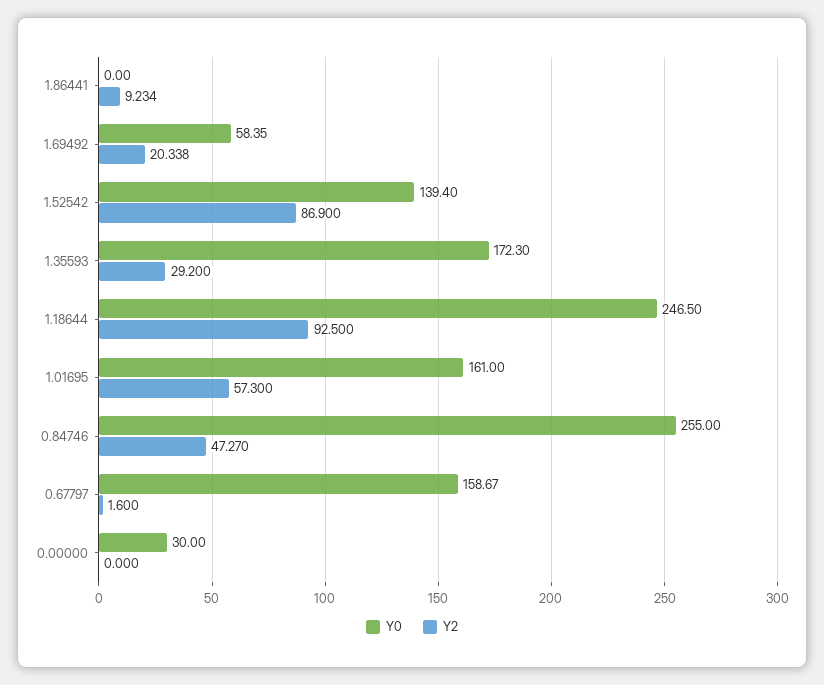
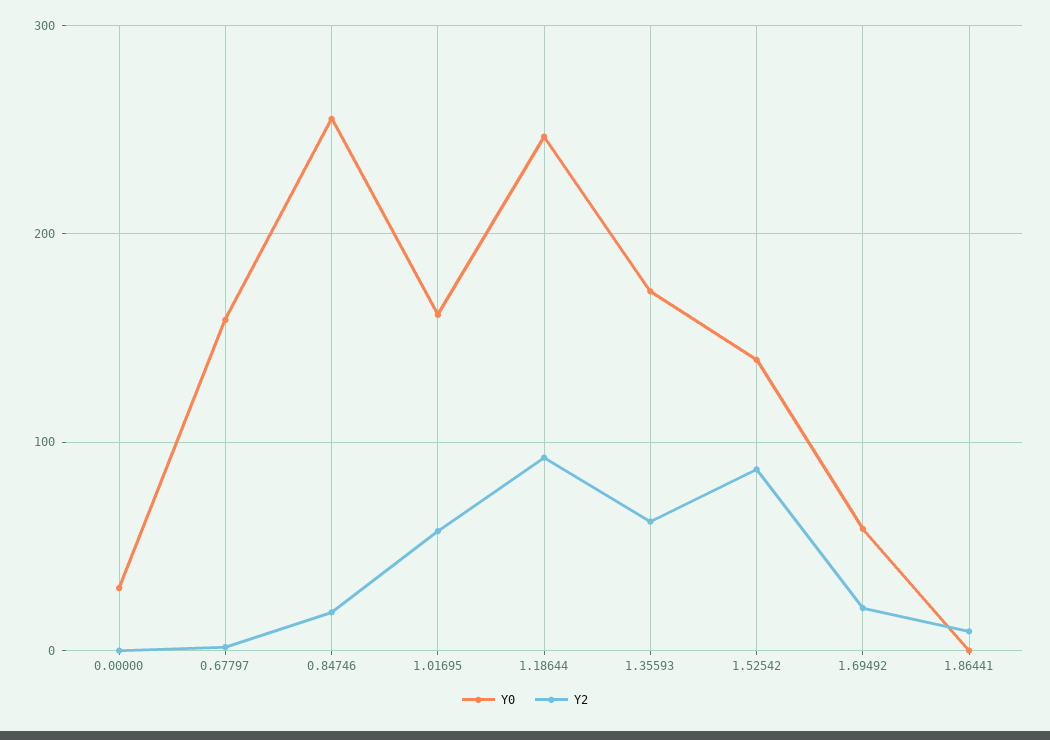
  {
    "Y0": {
      "1.86441": 0,
      "1.69492": 58.35,
      "1.52542": 139.4,
      "1.35593": 172.3,
      "1.18644": 246.5,
      "1.01695": 161,
      "0.84746": 255,
      "0.67797": 158.67,
      "0.00000": 30
    },
    "Y2": {
      "1.86441": 9.234,
      "1.69492": 20.338,
      "1.52542": 86.9,
-     "1.35593": 29.2,
+     "1.35593": 60,
      "1.18644": 92.5,
      "1.01695": 57.3,
-     "0.84746": 47.27,
+     "0.84746": 20,
      "0.67797": 1.6,
      "0.00000": 0
    }
  }

